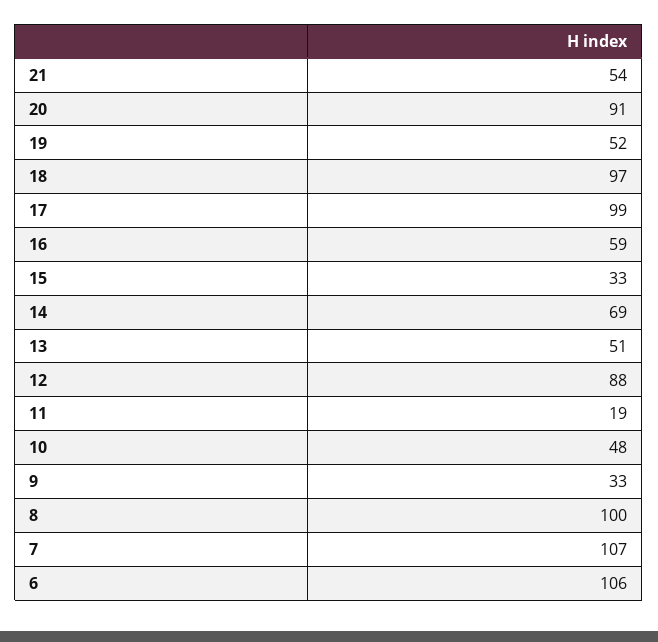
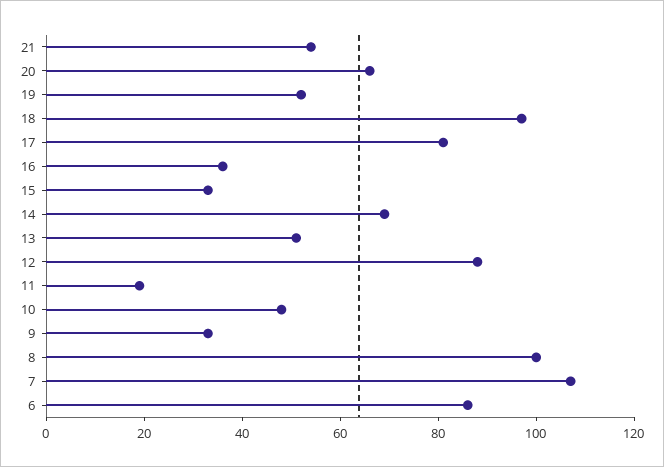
  {
    "21": 54,
-   "20": 91,
+   "20": 65,
    "19": 52,
    "18": 97,
-   "17": 99,
+   "17": 80,
-   "16": 59,
+   "16": 35,
    "15": 33,
    "14": 69,
    "13": 51,
    "12": 88,
    "11": 19,
    "10": 48,
    "9": 33,
    "8": 100,
    "7": 107,
-   "6": 106
+   "6": 85
  }

